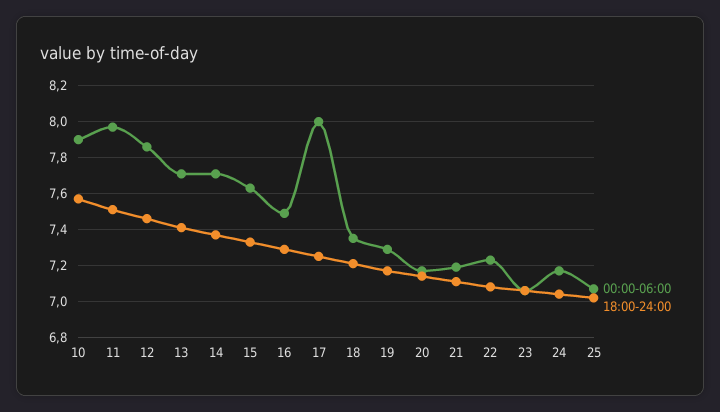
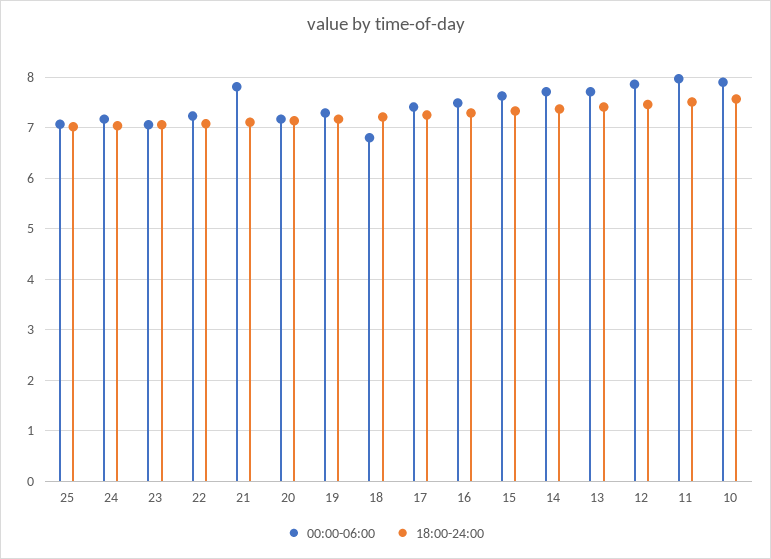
  {
    "00:00-06:00": {
      "10": 7.9,
      "11": 7.95,
      "12": 7.85,
      "13": 7.7,
      "14": 7.7,
      "15": 7.65,
      "16": 7.5,
-     "17": 8,
+     "17": 7.4,
-     "18": 7.35,
+     "18": 6.8,
      "19": 7.3,
      "20": 7.15,
-     "21": 7.2,
+     "21": 7.8,
      "22": 7.25,
      "23": 7.05,
      "24": 7.15,
      "25": 7.05
    },
    "18:00-24:00": {
      "10": 7.55,
      "11": 7.5,
      "12": 7.45,
      "13": 7.4,
      "14": 7.35,
      "15": 7.35,
      "16": 7.3,
      "17": 7.25,
      "18": 7.2,
      "19": 7.15,
      "20": 7.15,
      "21": 7.1,
      "22": 7.1,
      "23": 7.05,
      "24": 7.05,
      "25": 7
    }
  }

